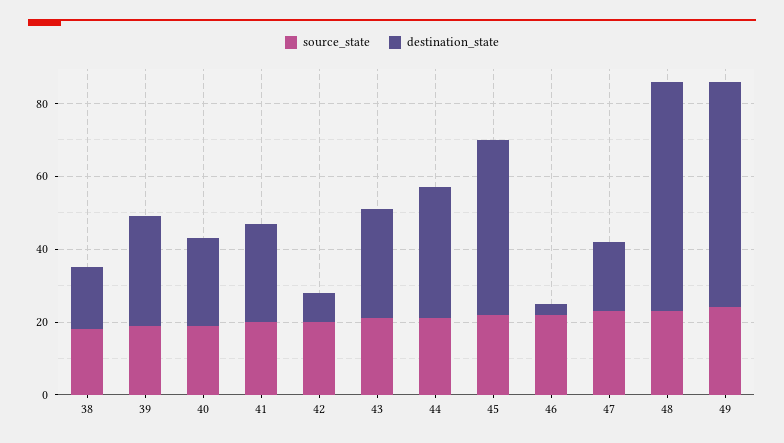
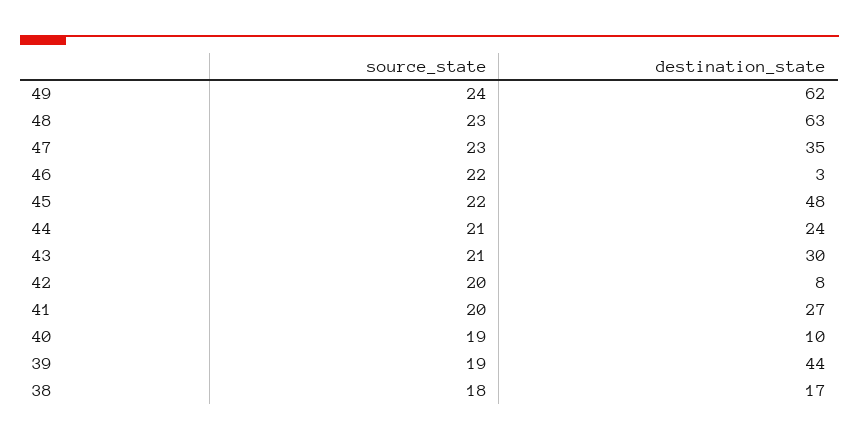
  {
    "source_state": {
      "38": 18,
      "39": 19,
      "40": 19,
      "41": 20,
      "42": 20,
      "43": 21,
      "44": 21,
      "45": 22,
      "46": 22,
      "47": 23,
      "48": 23,
      "49": 24
    },
    "destination_state": {
      "38": 17,
-     "39": 30,
+     "39": 44,
-     "40": 25,
+     "40": 10,
      "41": 27,
      "42": 8,
      "43": 30,
-     "44": 35,
+     "44": 24,
      "45": 48,
      "46": 3,
-     "47": 20,
+     "47": 35,
      "48": 63,
      "49": 62
    }
  }

